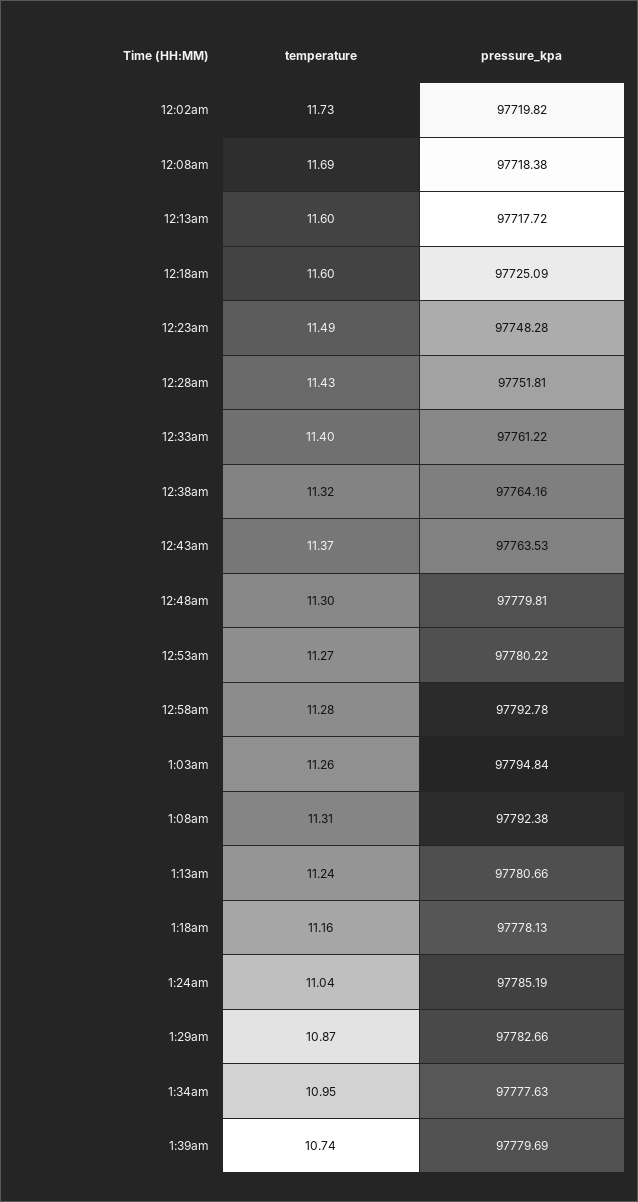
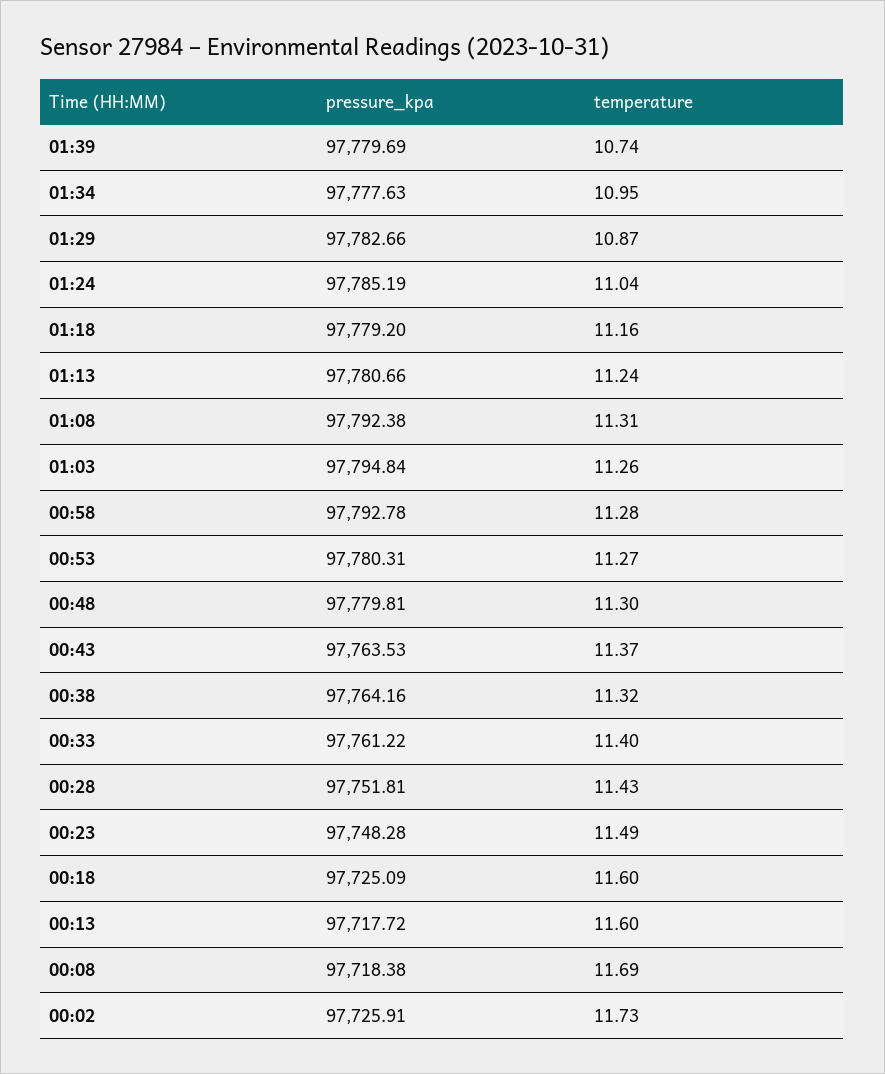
  {
    "temperature": {
      "12:02am": 11.73,
      "12:08am": 11.69,
      "12:13am": 11.6,
      "12:18am": 11.6,
      "12:23am": 11.49,
      "12:28am": 11.43,
      "12:33am": 11.4,
      "12:38am": 11.32,
      "12:43am": 11.37,
      "12:48am": 11.3,
      "12:53am": 11.27,
      "12:58am": 11.28,
      "1:03am": 11.26,
      "1:08am": 11.31,
      "1:13am": 11.24,
      "1:18am": 11.16,
      "1:24am": 11.04,
      "1:29am": 10.87,
      "1:34am": 10.95,
      "1:39am": 10.74
    },
    "pressure_kpa": {
-     "12:02am": 97719.82,
+     "12:02am": 97725.91,
      "12:08am": 97718.38,
      "12:13am": 97717.72,
      "12:18am": 97725.09,
      "12:23am": 97748.28,
      "12:28am": 97751.81,
      "12:33am": 97761.22,
      "12:38am": 97764.16,
      "12:43am": 97763.53,
      "12:48am": 97779.81,
-     "12:53am": 97780.22,
+     "12:53am": 97780.31,
      "12:58am": 97792.78,
      "1:03am": 97794.84,
      "1:08am": 97792.38,
      "1:13am": 97780.66,
-     "1:18am": 97778.13,
+     "1:18am": 97779.2,
      "1:24am": 97785.19,
      "1:29am": 97782.66,
      "1:34am": 97777.63,
      "1:39am": 97779.69
    }
  }

